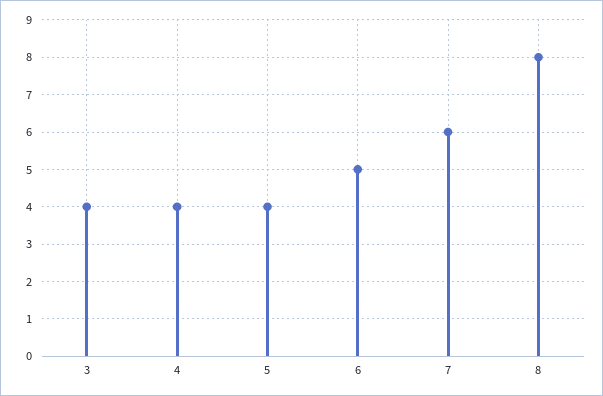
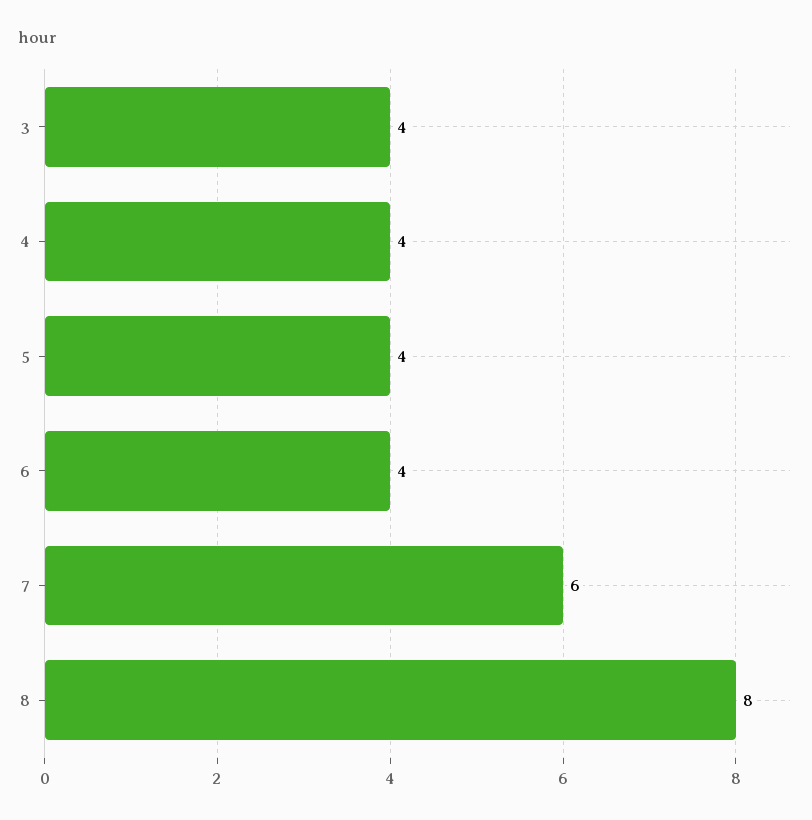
  {
    "3": 4,
    "4": 4,
    "5": 4,
-   "6": 5,
+   "6": 4,
    "7": 6,
    "8": 8
  }

